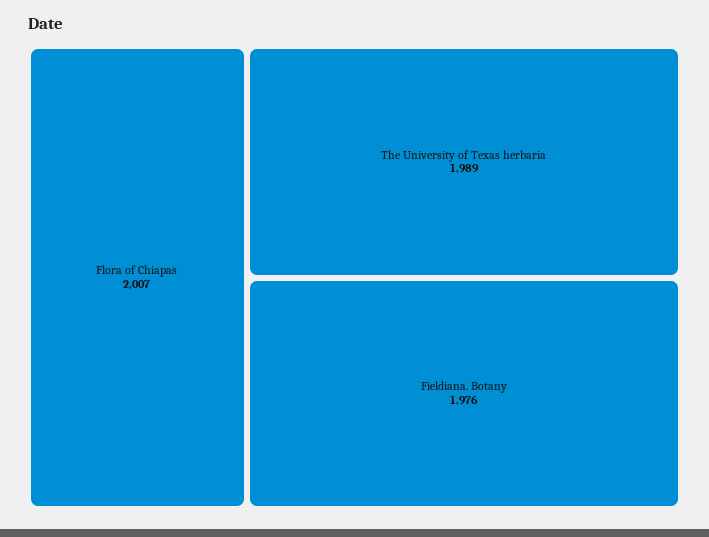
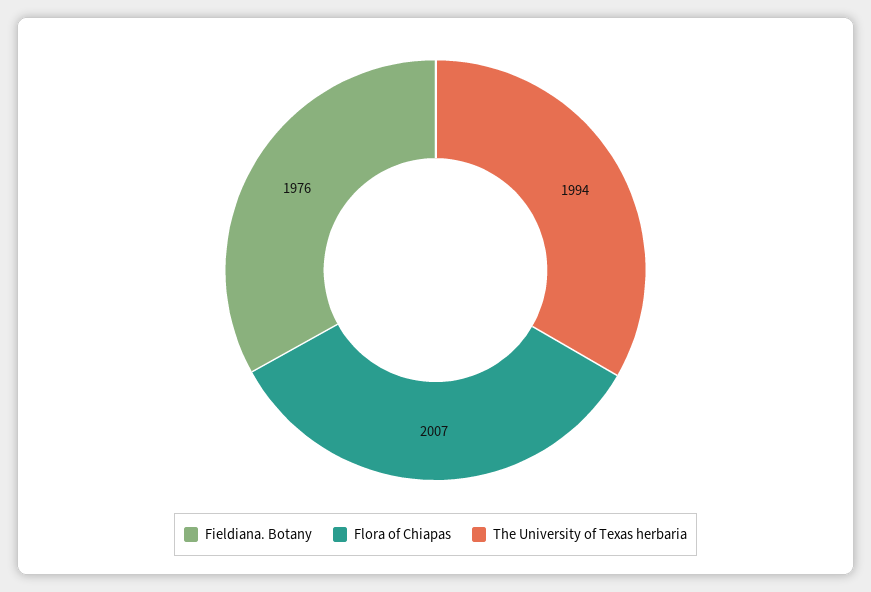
  {
    "Flora of Chiapas": 2007,
-   "The University of Texas herbaria": 1989,
+   "The University of Texas herbaria": 1994,
    "Fieldiana. Botany": 1976
  }

